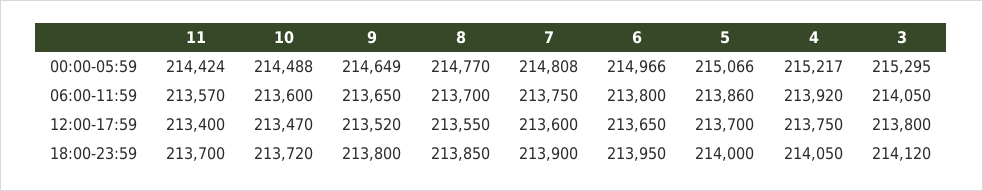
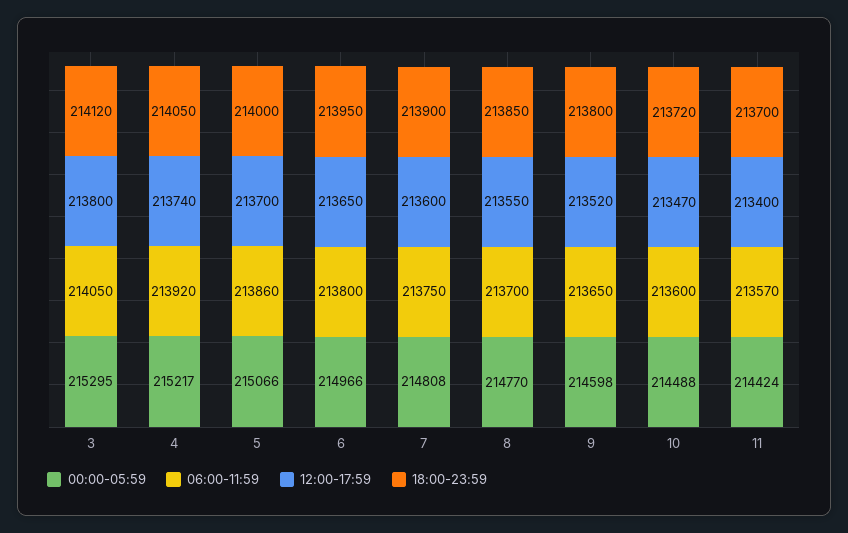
  {
    "00:00-05:59": {
      "11": 214424,
      "10": 214488,
-     "9": 214649,
+     "9": 214598,
      "8": 214770,
      "7": 214808,
      "6": 214966,
      "5": 215066,
      "4": 215217,
      "3": 215295
    },
    "06:00-11:59": {
      "11": 213570,
      "10": 213600,
      "9": 213650,
      "8": 213700,
      "7": 213750,
      "6": 213800,
      "5": 213860,
      "4": 213920,
      "3": 214050
    },
    "12:00-17:59": {
      "11": 213400,
      "10": 213470,
      "9": 213520,
      "8": 213550,
      "7": 213600,
      "6": 213650,
      "5": 213700,
-     "4": 213750,
+     "4": 213740,
      "3": 213800
    },
    "18:00-23:59": {
      "11": 213700,
      "10": 213720,
      "9": 213800,
      "8": 213850,
      "7": 213900,
      "6": 213950,
      "5": 214000,
      "4": 214050,
      "3": 214120
    }
  }

